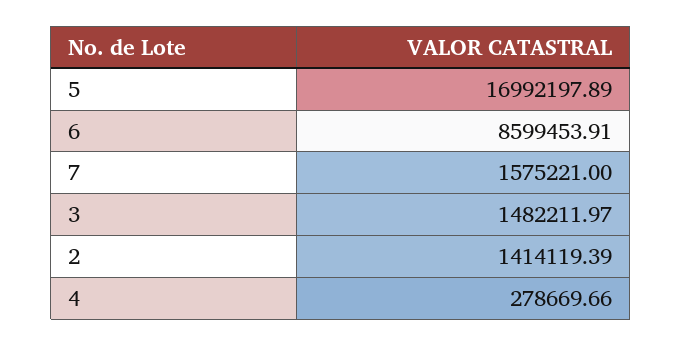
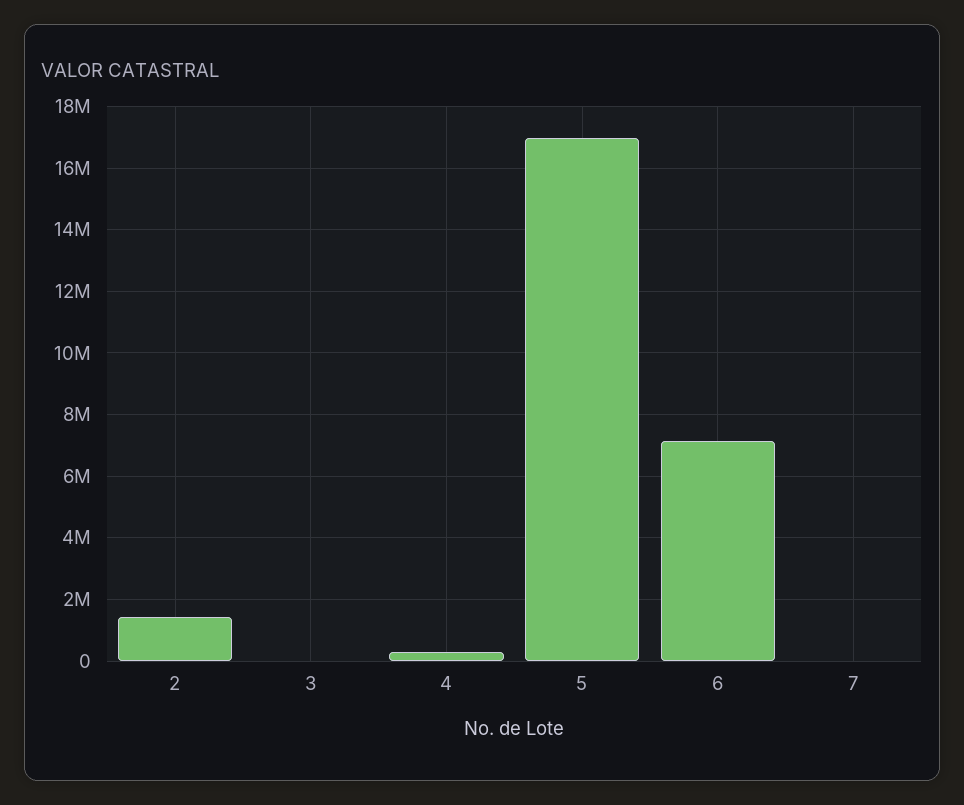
  {
    "5": 16992197.89,
-   "6": 8599453.91,
+   "6": 7200000,
-   "7": 1575221,
+   "7": 0,
-   "3": 1482211.97,
+   "3": 0,
    "2": 1414119.39,
    "4": 278669.66
  }

